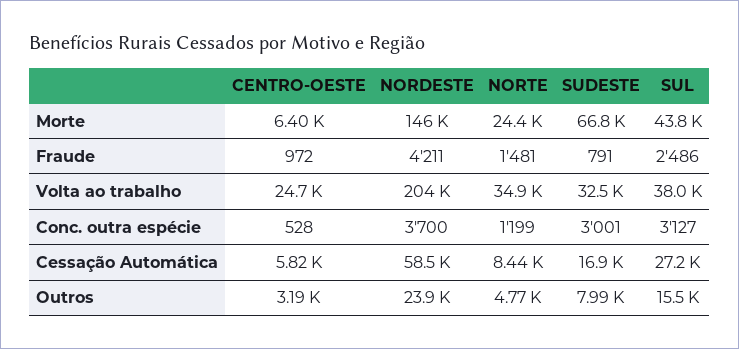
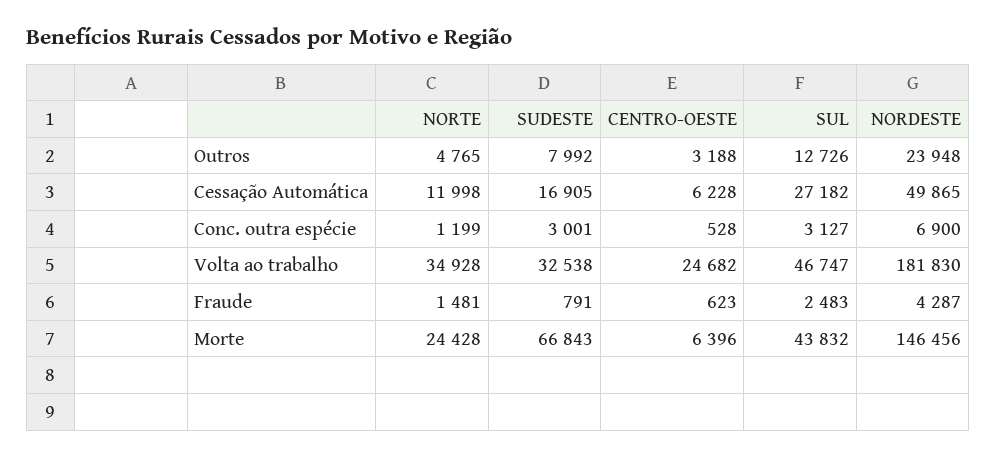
  {
    "CENTRO-OESTE": {
      "Morte": 6396,
-     "Fraude": 972,
+     "Fraude": 623,
      "Volta ao trabalho": 24682,
      "Conc. outra espécie": 528,
-     "Cessação Automática": 5820,
+     "Cessação Automática": 6228,
      "Outros": 3188
    },
    "NORDESTE": {
      "Morte": 146456,
-     "Fraude": 4211,
+     "Fraude": 4287,
-     "Volta ao trabalho": 204000,
+     "Volta ao trabalho": 181830,
-     "Conc. outra espécie": 3700,
+     "Conc. outra espécie": 6900,
-     "Cessação Automática": 58500,
+     "Cessação Automática": 49865,
      "Outros": 23948
    },
    "NORTE": {
      "Morte": 24428,
      "Fraude": 1481,
      "Volta ao trabalho": 34928,
      "Conc. outra espécie": 1199,
-     "Cessação Automática": 8440,
+     "Cessação Automática": 11998,
      "Outros": 4765
    },
    "SUDESTE": {
      "Morte": 66843,
      "Fraude": 791,
      "Volta ao trabalho": 32538,
      "Conc. outra espécie": 3001,
      "Cessação Automática": 16905,
      "Outros": 7992
    },
    "SUL": {
      "Morte": 43832,
-     "Fraude": 2486,
+     "Fraude": 2483,
-     "Volta ao trabalho": 38000,
+     "Volta ao trabalho": 46747,
      "Conc. outra espécie": 3127,
      "Cessação Automática": 27182,
-     "Outros": 15500
+     "Outros": 12726
    }
  }

